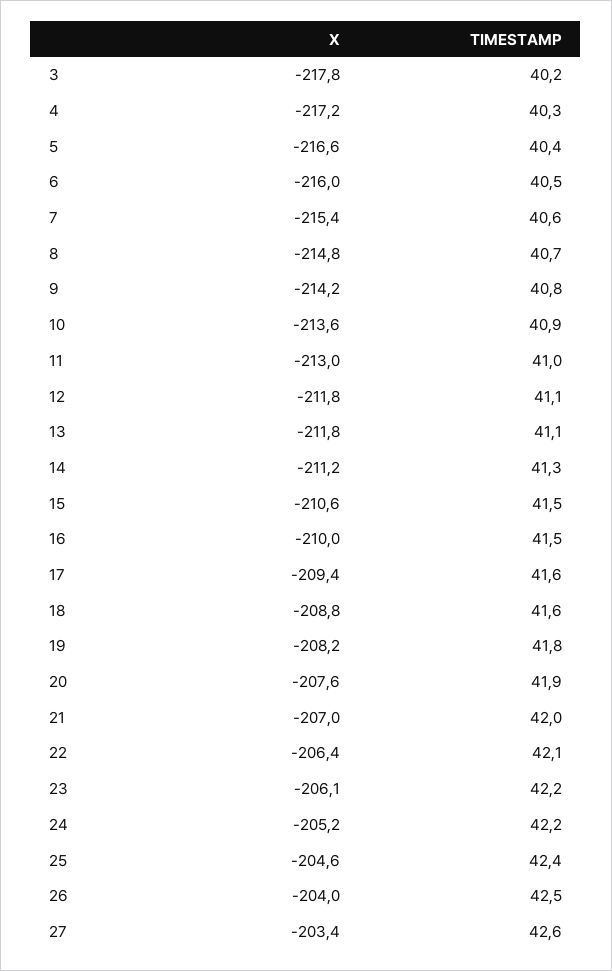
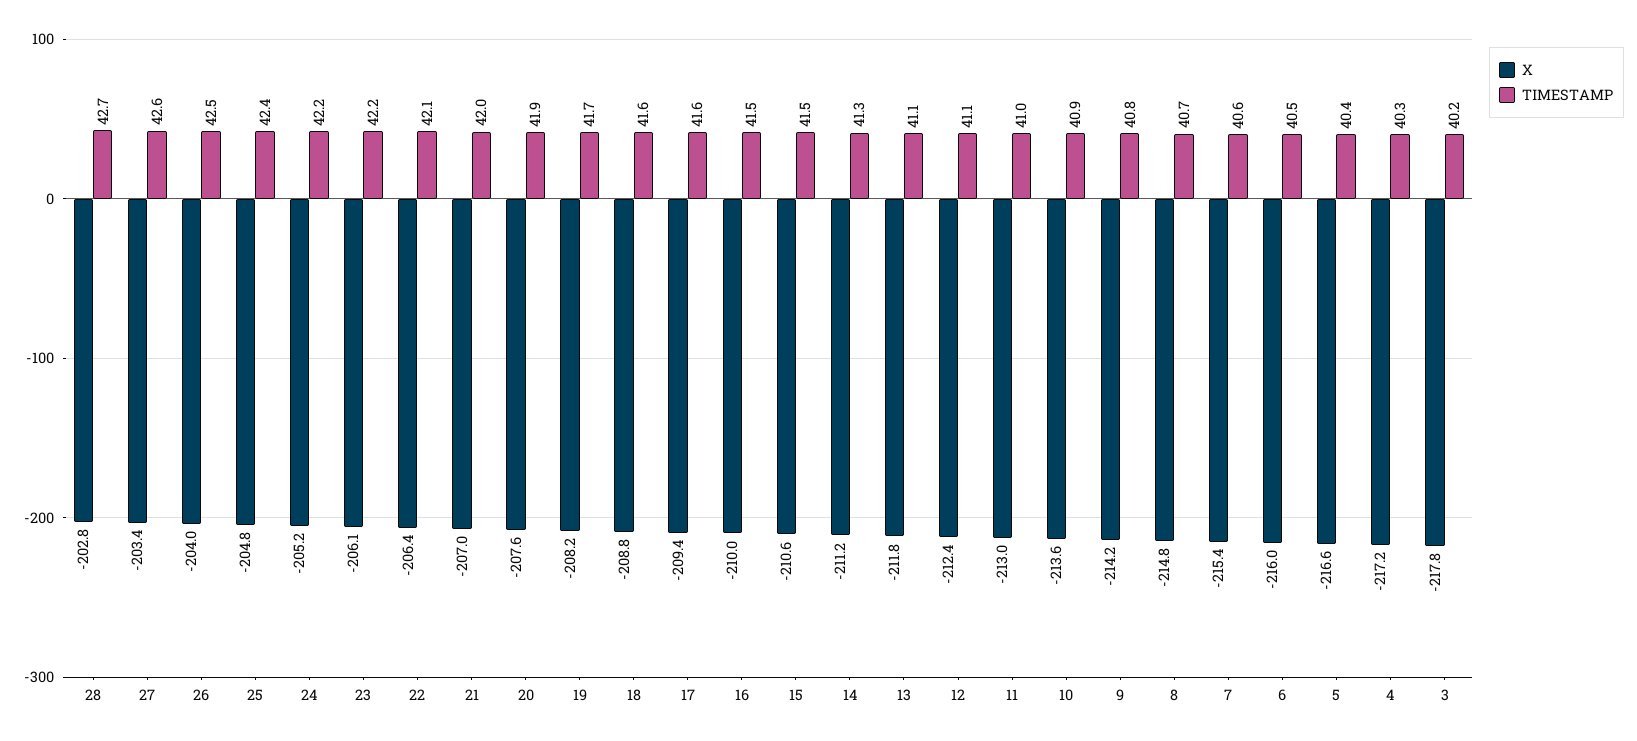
  {
    "X": {
      "3": -217.8,
      "4": -217.2,
      "5": -216.6,
      "6": -216,
      "7": -215.4,
      "8": -214.8,
      "9": -214.2,
      "10": -213.6,
      "11": -213,
-     "12": -211.8,
+     "12": -212.4,
      "13": -211.8,
      "14": -211.2,
      "15": -210.6,
      "16": -210,
      "17": -209.4,
      "18": -208.8,
      "19": -208.2,
      "20": -207.6,
      "21": -207,
      "22": -206.4,
      "23": -206.1,
      "24": -205.2,
-     "25": -204.6,
+     "25": -204.8,
      "26": -204,
-     "27": -203.4
+     "27": -203.4,
+     "28": -202.8
    },
    "TIMESTAMP": {
      "3": 40.2,
      "4": 40.3,
      "5": 40.4,
      "6": 40.5,
      "7": 40.6,
      "8": 40.7,
      "9": 40.8,
      "10": 40.9,
      "11": 41,
      "12": 41.1,
      "13": 41.1,
      "14": 41.3,
      "15": 41.5,
      "16": 41.5,
      "17": 41.6,
      "18": 41.6,
-     "19": 41.8,
+     "19": 41.7,
      "20": 41.9,
      "21": 42,
      "22": 42.1,
      "23": 42.2,
      "24": 42.2,
      "25": 42.4,
      "26": 42.5,
-     "27": 42.6
+     "27": 42.6,
+     "28": 42.7
    }
  }

